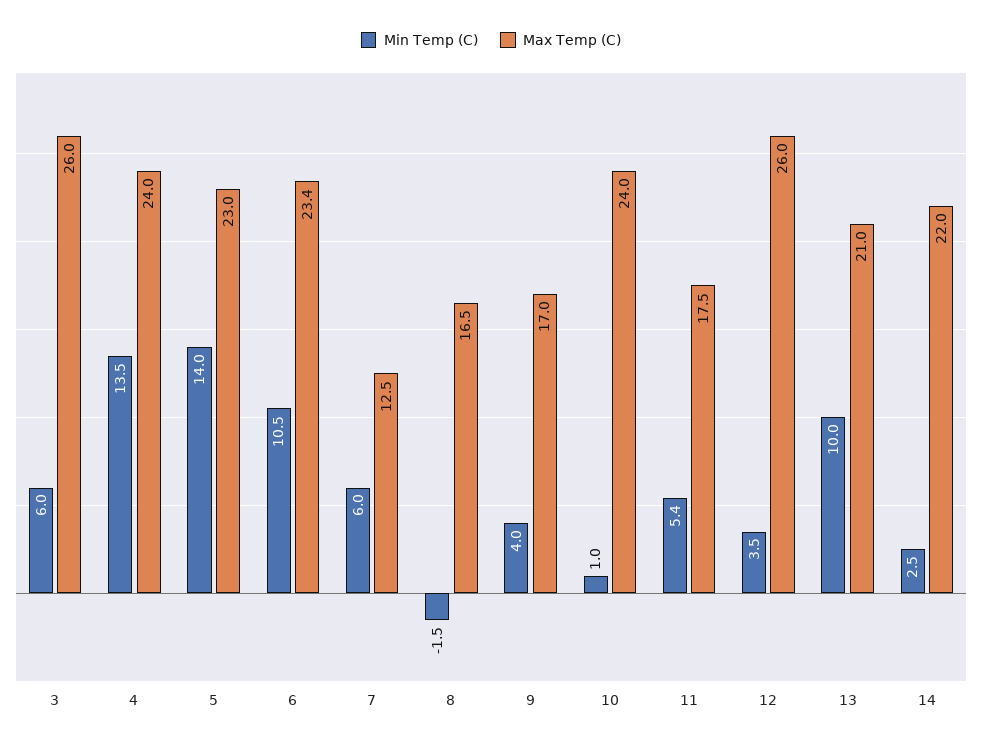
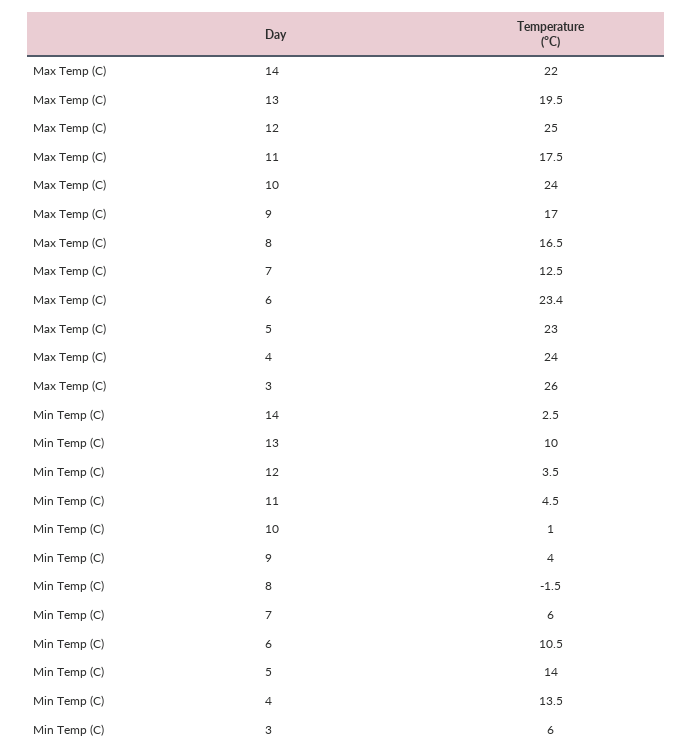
  {
    "Min Temp (C)": {
      "3": 6,
      "4": 13.5,
      "5": 14,
      "6": 10.5,
      "7": 6,
      "8": -1.5,
      "9": 4,
      "10": 1,
-     "11": 5.4,
+     "11": 4.5,
      "12": 3.5,
      "13": 10,
      "14": 2.5
    },
    "Max Temp (C)": {
      "3": 26,
      "4": 24,
      "5": 23,
      "6": 23.4,
      "7": 12.5,
      "8": 16.5,
      "9": 17,
      "10": 24,
      "11": 17.5,
-     "12": 26,
+     "12": 25,
-     "13": 21,
+     "13": 19.5,
      "14": 22
    }
  }

